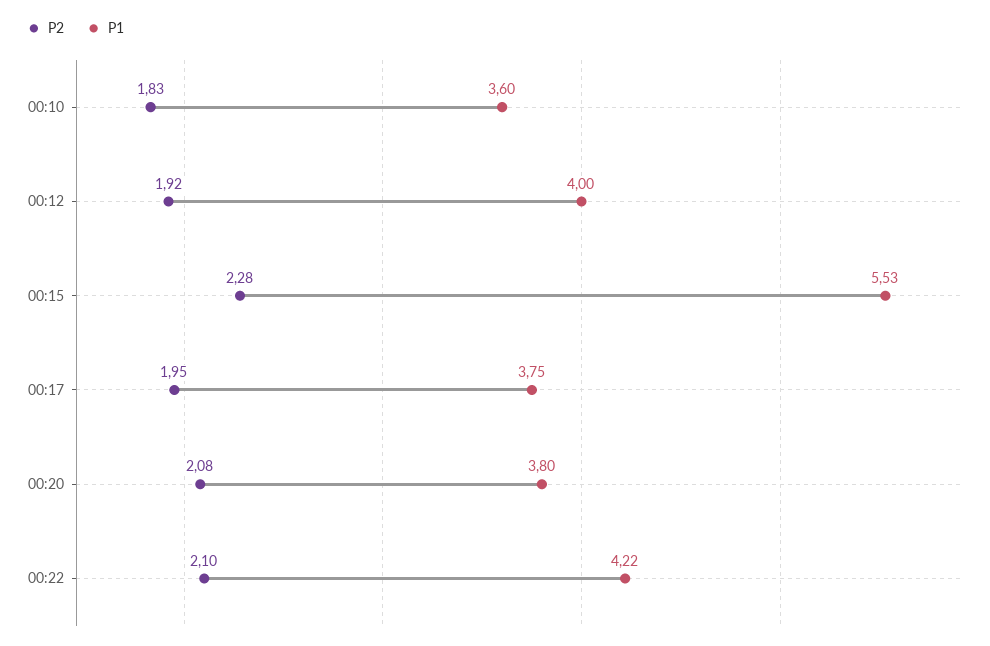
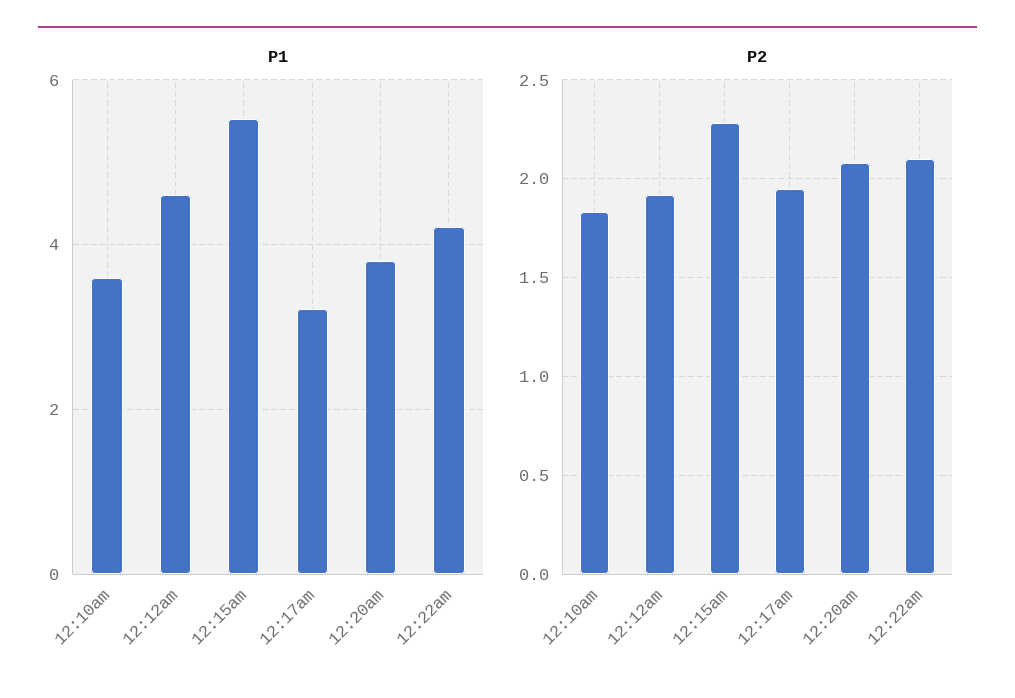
  {
    "P2": {
      "00:10": 1.83,
      "00:12": 1.92,
      "00:15": 2.28,
      "00:17": 1.95,
      "00:20": 2.08,
      "00:22": 2.1
    },
    "P1": {
      "00:10": 3.6,
-     "00:12": 4,
+     "00:12": 4.6,
      "00:15": 5.53,
-     "00:17": 3.75,
+     "00:17": 3.2,
      "00:20": 3.8,
      "00:22": 4.22
    }
  }

